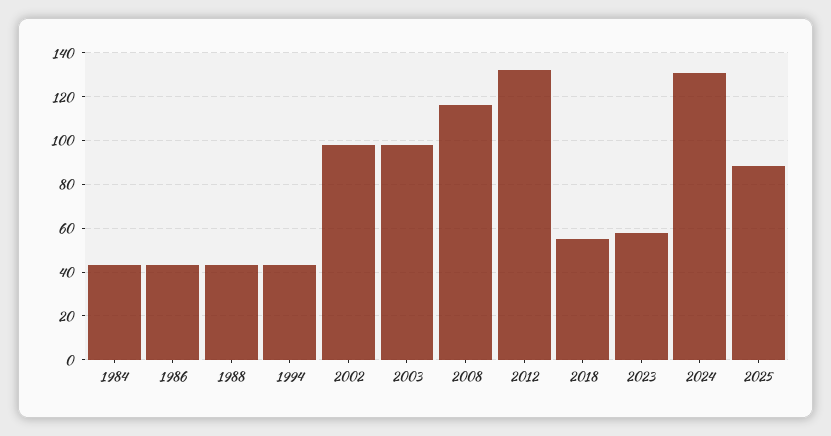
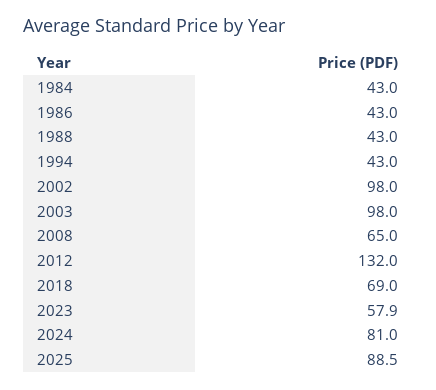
  {
    "1984": 43,
    "1986": 43,
    "1988": 43,
    "1994": 43,
    "2002": 98,
    "2003": 98,
-   "2008": 115,
+   "2008": 65,
    "2012": 132,
-   "2018": 55,
+   "2018": 69,
    "2023": 57.9,
-   "2024": 130,
+   "2024": 81,
    "2025": 88.5
  }

